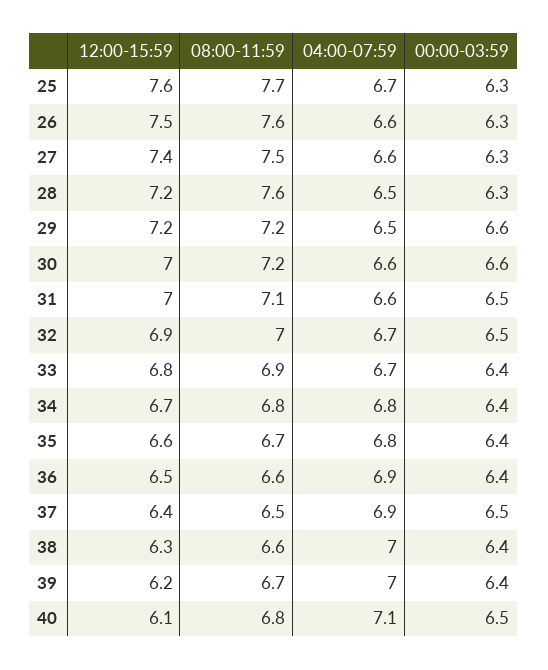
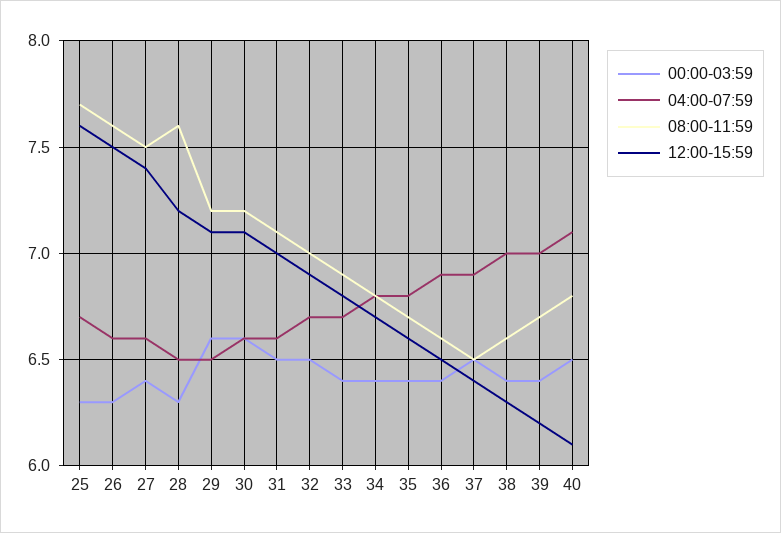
  {
    "12:00-15:59": {
      "25": 7.6,
      "26": 7.5,
      "27": 7.4,
      "28": 7.2,
-     "29": 7.2,
+     "29": 7.1,
-     "30": 7,
+     "30": 7.1,
      "31": 7,
      "32": 6.9,
      "33": 6.8,
      "34": 6.7,
      "35": 6.6,
      "36": 6.5,
      "37": 6.4,
      "38": 6.3,
      "39": 6.2,
      "40": 6.1
    },
    "08:00-11:59": {
      "25": 7.7,
      "26": 7.6,
      "27": 7.5,
      "28": 7.6,
      "29": 7.2,
      "30": 7.2,
      "31": 7.1,
      "32": 7,
      "33": 6.9,
      "34": 6.8,
      "35": 6.7,
      "36": 6.6,
      "37": 6.5,
      "38": 6.6,
      "39": 6.7,
      "40": 6.8
    },
    "04:00-07:59": {
      "25": 6.7,
      "26": 6.6,
      "27": 6.6,
      "28": 6.5,
      "29": 6.5,
      "30": 6.6,
      "31": 6.6,
      "32": 6.7,
      "33": 6.7,
      "34": 6.8,
      "35": 6.8,
      "36": 6.9,
      "37": 6.9,
      "38": 7,
      "39": 7,
      "40": 7.1
    },
    "00:00-03:59": {
      "25": 6.3,
      "26": 6.3,
-     "27": 6.3,
+     "27": 6.4,
      "28": 6.3,
      "29": 6.6,
      "30": 6.6,
      "31": 6.5,
      "32": 6.5,
      "33": 6.4,
      "34": 6.4,
      "35": 6.4,
      "36": 6.4,
      "37": 6.5,
      "38": 6.4,
      "39": 6.4,
      "40": 6.5
    }
  }

